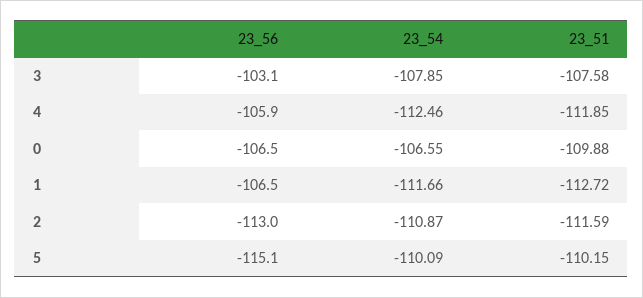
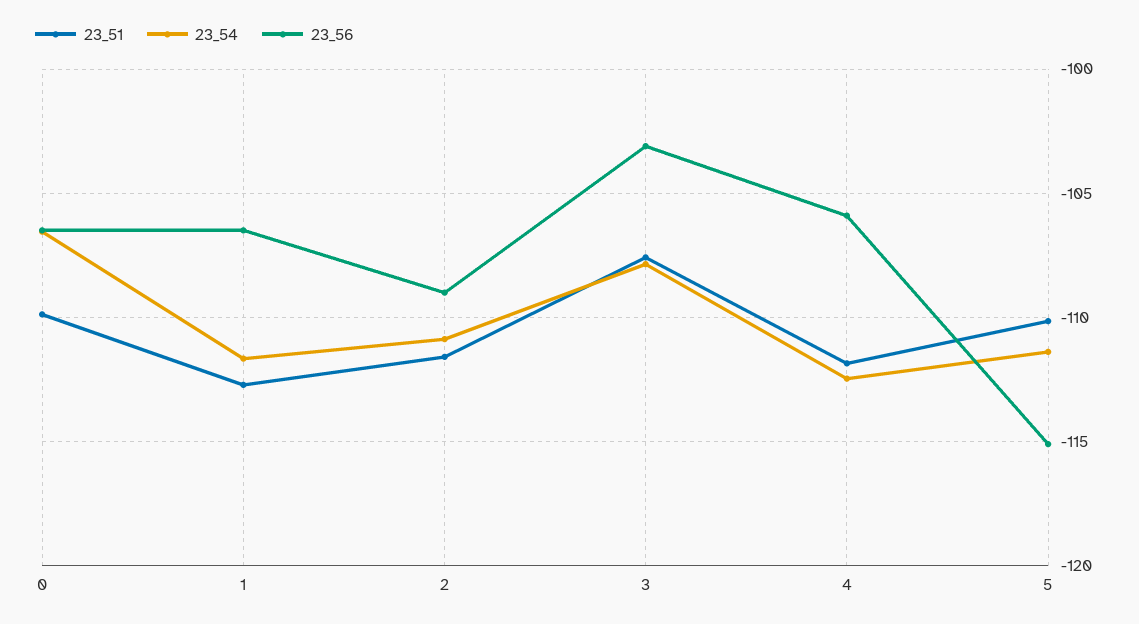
  {
    "23_56": {
      "3": -103.1,
      "4": -105.9,
      "0": -106.5,
      "1": -106.5,
-     "2": -113,
+     "2": -109,
      "5": -115.1
    },
    "23_54": {
      "3": -107.85,
      "4": -112.46,
      "0": -106.55,
      "1": -111.66,
      "2": -110.87,
-     "5": -110.09
+     "5": -111.5
    },
    "23_51": {
      "3": -107.58,
      "4": -111.85,
      "0": -109.88,
      "1": -112.72,
      "2": -111.59,
      "5": -110.15
    }
  }

